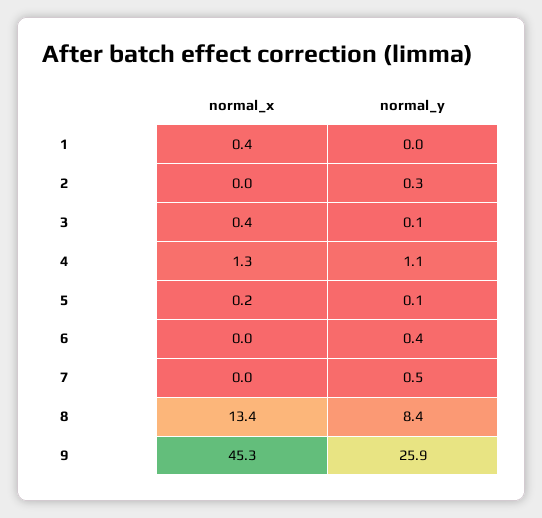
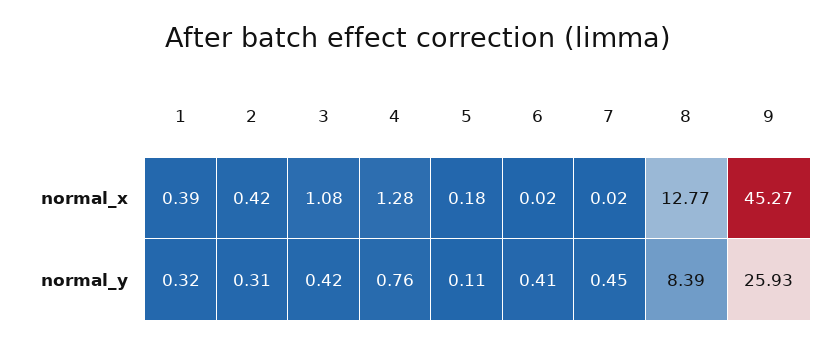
  {
    "normal_x": {
      "1": 0.39,
-     "2": 0,
+     "2": 0.42,
-     "3": 0.4,
+     "3": 1.08,
      "4": 1.28,
      "5": 0.18,
      "6": 0.02,
      "7": 0.02,
-     "8": 13.4,
+     "8": 12.77,
      "9": 45.27
    },
    "normal_y": {
-     "1": 0,
+     "1": 0.32,
      "2": 0.31,
-     "3": 0.1,
+     "3": 0.42,
-     "4": 1.1,
+     "4": 0.76,
      "5": 0.11,
      "6": 0.41,
      "7": 0.45,
      "8": 8.39,
      "9": 25.93
    }
  }

